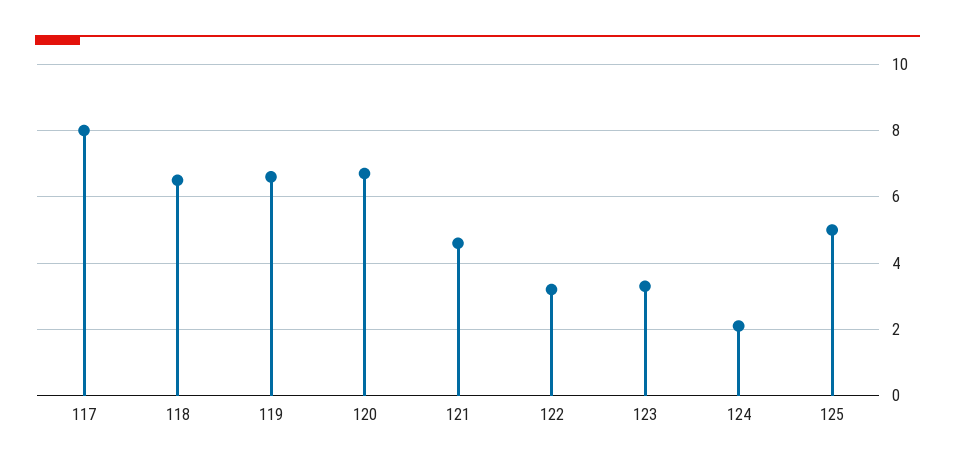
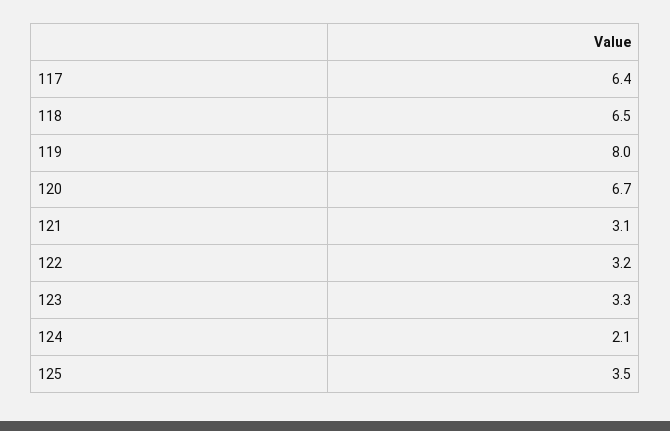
  {
-   "117": 8,
+   "117": 6.4,
    "118": 6.5,
-   "119": 6.5,
+   "119": 8,
    "120": 6.7,
-   "121": 4.5,
+   "121": 3.1,
    "122": 3.2,
    "123": 3.3,
    "124": 2.1,
-   "125": 5
+   "125": 3.5
  }

